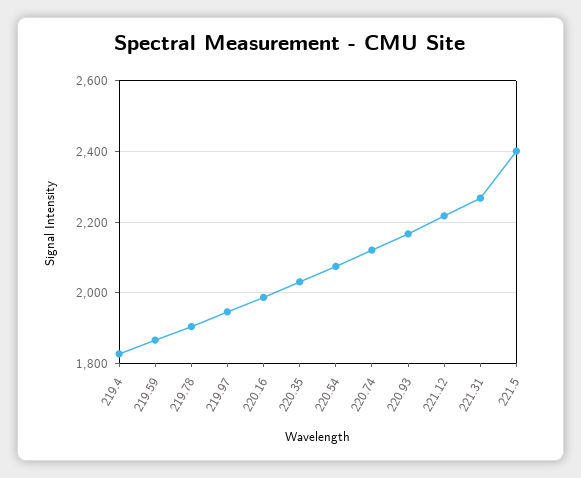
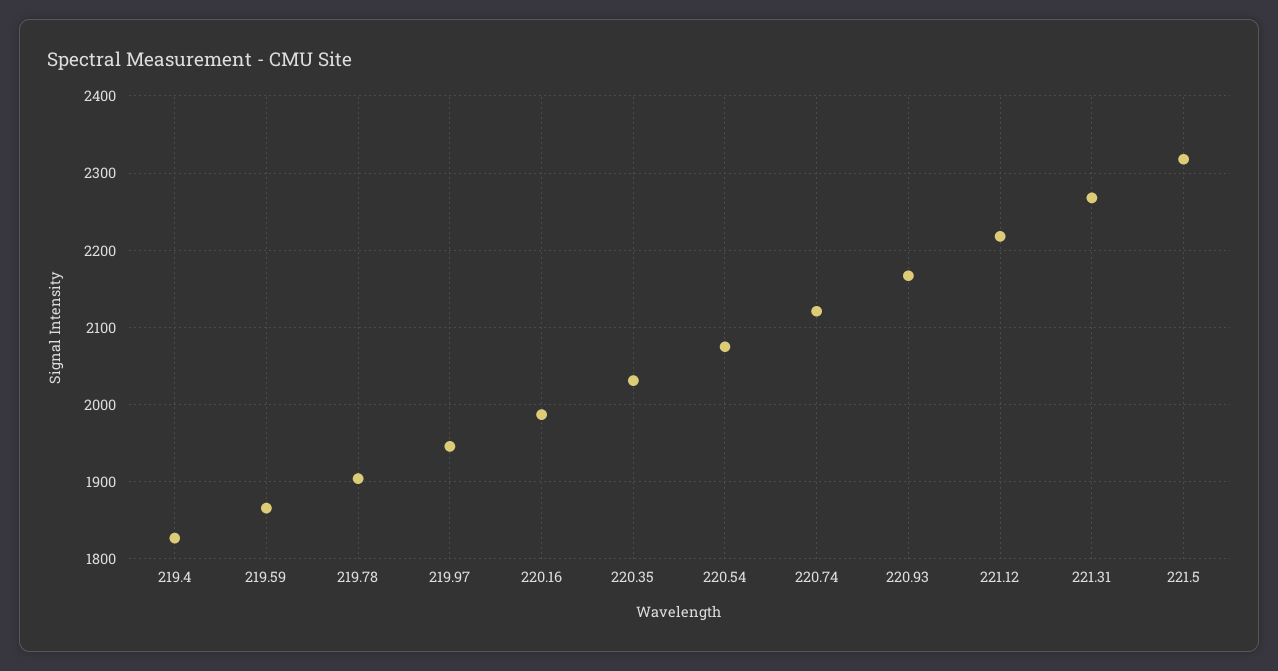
  {
    "219.4": 1830,
    "219.59": 1870,
    "219.78": 1900,
    "219.97": 1950,
    "220.16": 1990,
    "220.35": 2030,
    "220.54": 2080,
    "220.74": 2120,
    "220.93": 2170,
    "221.12": 2220,
    "221.31": 2270,
-   "221.5": 2400
+   "221.5": 2320
  }

